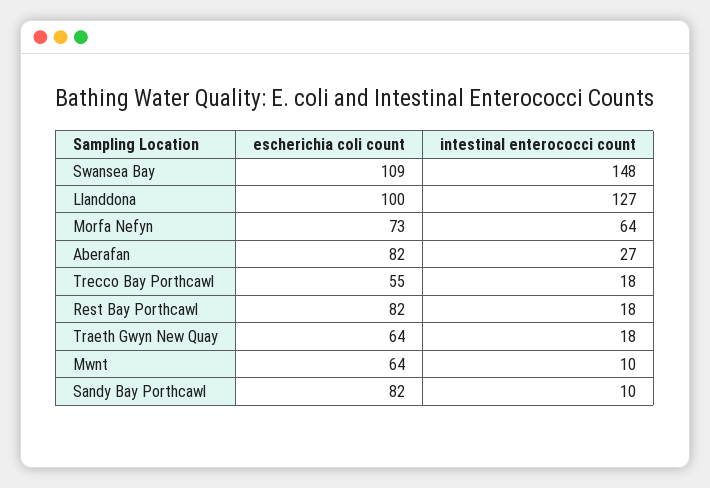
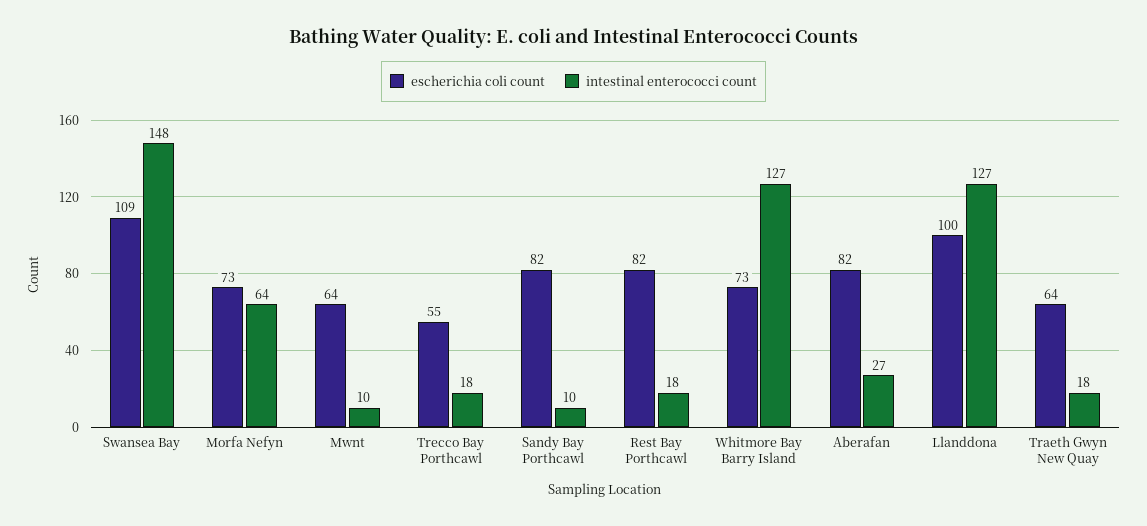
  {
    "escherichia coli count": {
      "Swansea Bay": 109,
      "Llanddona": 100,
      "Morfa Nefyn": 73,
      "Aberafan": 82,
      "Trecco Bay Porthcawl": 55,
      "Rest Bay Porthcawl": 82,
      "Traeth Gwyn New Quay": 64,
      "Mwnt": 64,
-     "Sandy Bay Porthcawl": 82
+     "Sandy Bay Porthcawl": 82,
+     "Whitmore Bay Barry Island": 73
    },
    "intestinal enterococci count": {
      "Swansea Bay": 148,
      "Llanddona": 127,
      "Morfa Nefyn": 64,
      "Aberafan": 27,
      "Trecco Bay Porthcawl": 18,
      "Rest Bay Porthcawl": 18,
      "Traeth Gwyn New Quay": 18,
      "Mwnt": 10,
-     "Sandy Bay Porthcawl": 10
+     "Sandy Bay Porthcawl": 10,
+     "Whitmore Bay Barry Island": 127
    }
  }

